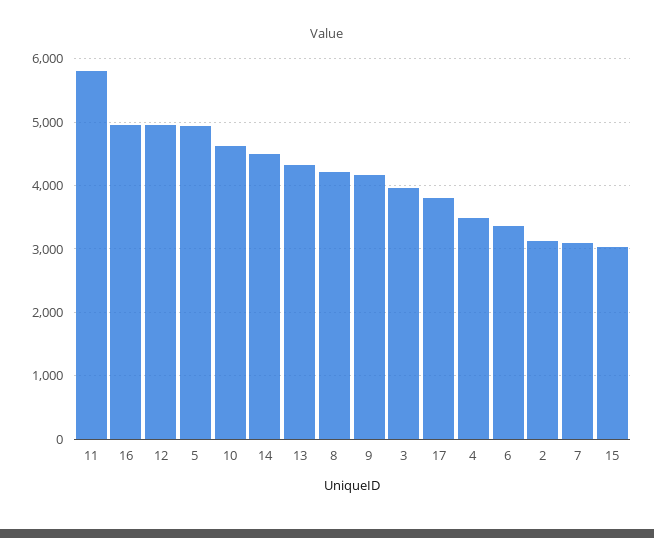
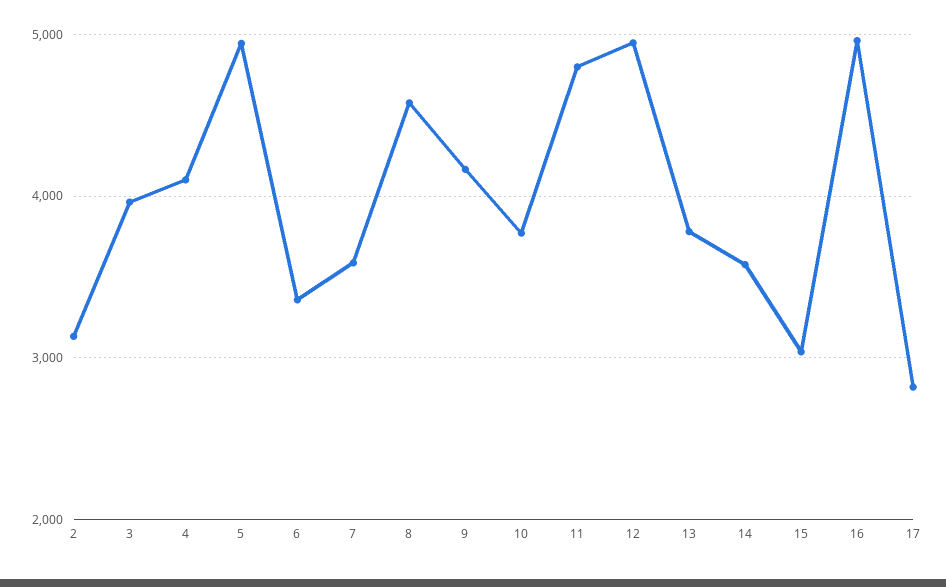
  {
-   "11": 5800,
+   "11": 4800,
    "16": 5000,
    "12": 4900,
    "5": 4900,
-   "10": 4600,
+   "10": 3800,
-   "14": 4500,
+   "14": 3600,
-   "13": 4300,
+   "13": 3800,
-   "8": 4200,
+   "8": 4600,
    "9": 4200,
    "3": 4000,
-   "17": 3800,
+   "17": 2800,
-   "4": 3500,
+   "4": 4100,
    "6": 3400,
    "2": 3100,
-   "7": 3100,
+   "7": 3600,
    "15": 3000
  }

